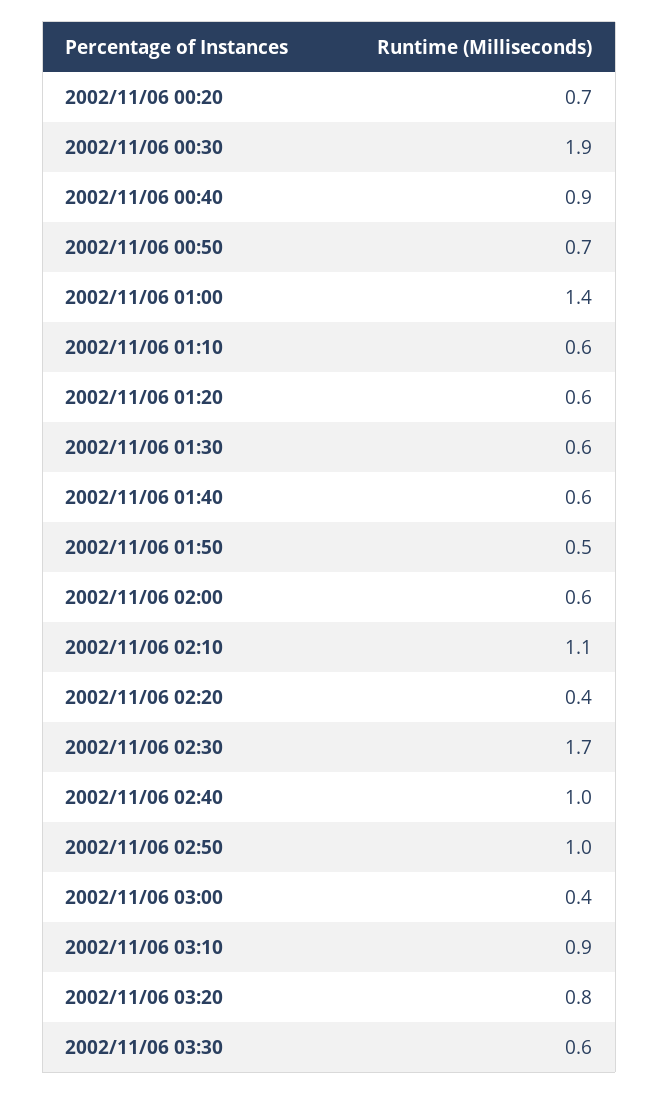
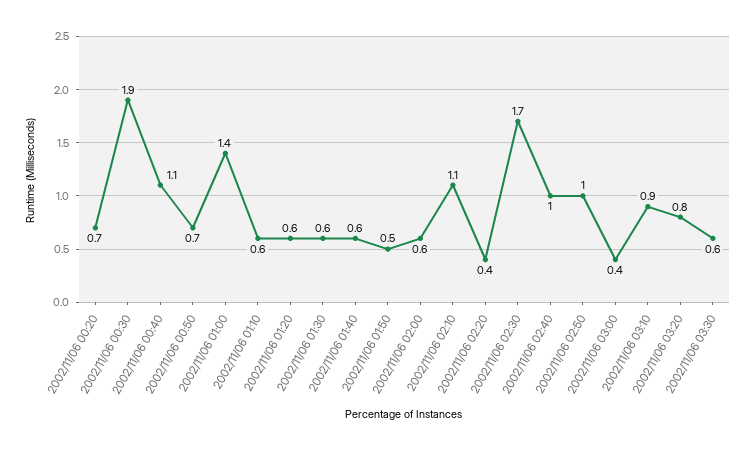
  {
    "2002/11/06 00:20": 0.7,
    "2002/11/06 00:30": 1.9,
-   "2002/11/06 00:40": 0.9,
+   "2002/11/06 00:40": 1.1,
    "2002/11/06 00:50": 0.7,
    "2002/11/06 01:00": 1.4,
    "2002/11/06 01:10": 0.6,
    "2002/11/06 01:20": 0.6,
    "2002/11/06 01:30": 0.6,
    "2002/11/06 01:40": 0.6,
    "2002/11/06 01:50": 0.5,
    "2002/11/06 02:00": 0.6,
    "2002/11/06 02:10": 1.1,
    "2002/11/06 02:20": 0.4,
    "2002/11/06 02:30": 1.7,
    "2002/11/06 02:40": 1,
    "2002/11/06 02:50": 1,
    "2002/11/06 03:00": 0.4,
    "2002/11/06 03:10": 0.9,
    "2002/11/06 03:20": 0.8,
    "2002/11/06 03:30": 0.6
  }

